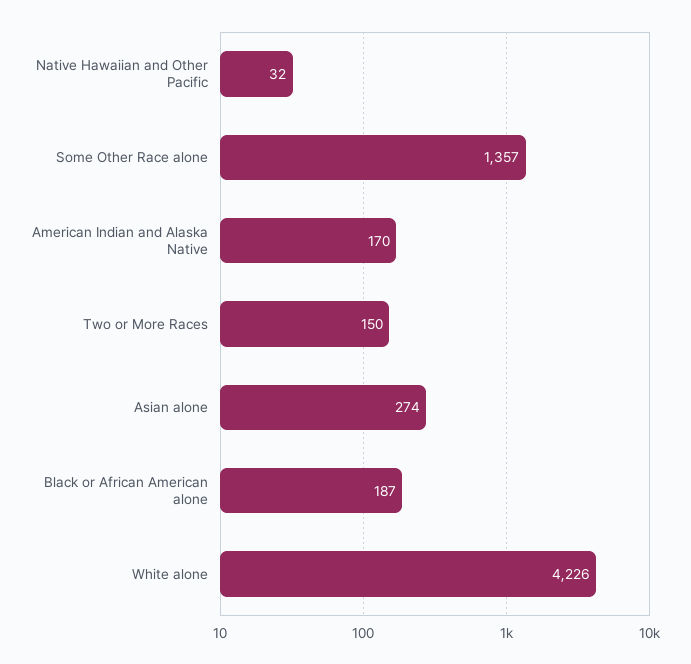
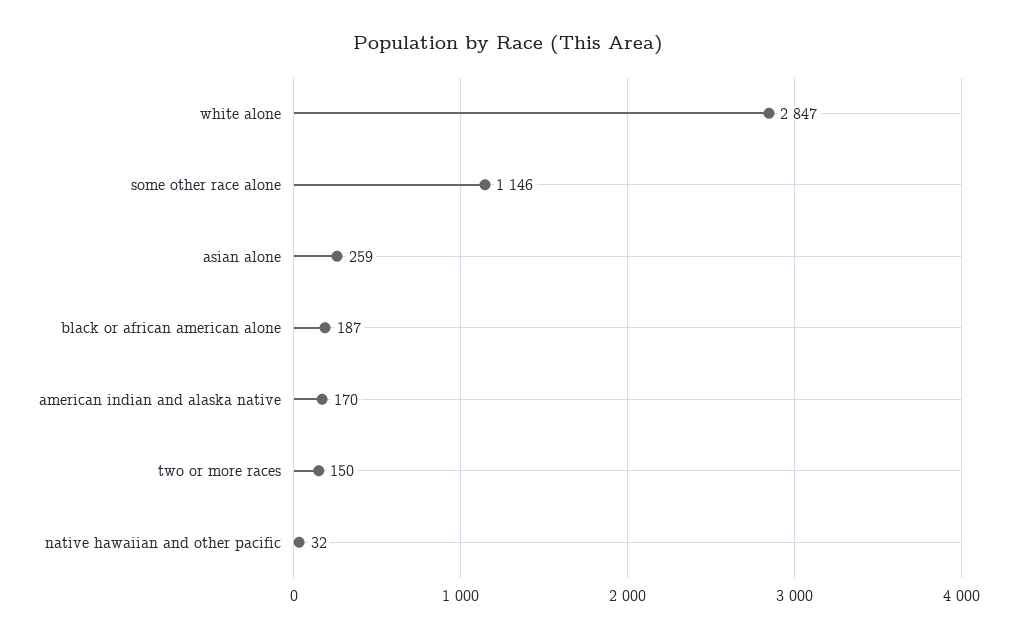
  {
    "Native Hawaiian and Other Pacific": 32,
-   "Some Other Race alone": 1357,
+   "Some Other Race alone": 1146,
    "American Indian and Alaska Native": 170,
    "Two or More Races": 150,
-   "Asian alone": 274,
+   "Asian alone": 259,
    "Black or African American alone": 187,
-   "White alone": 4226
+   "White alone": 2847
  }

